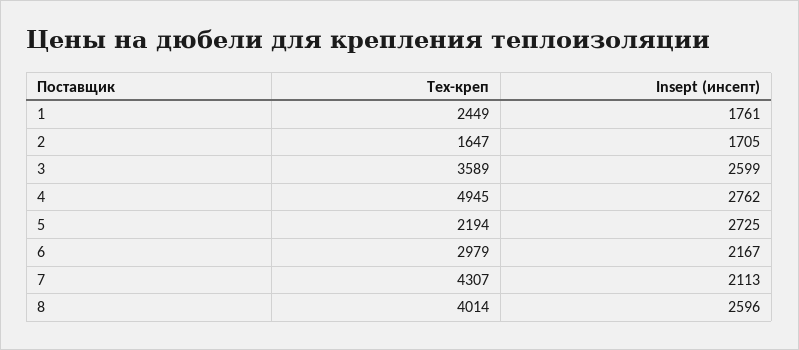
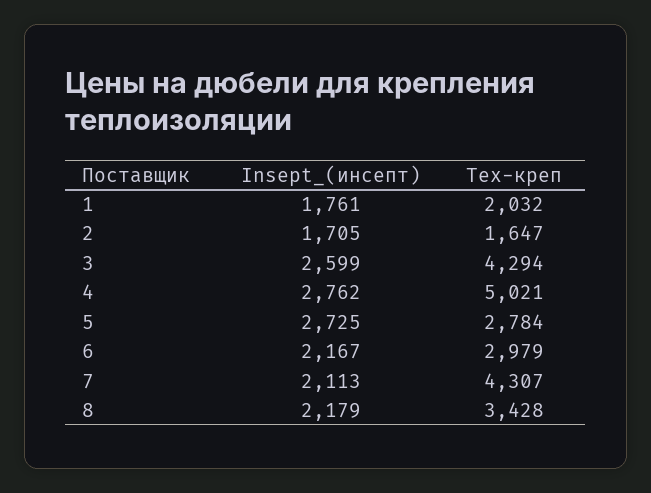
  {
    "Тех-креп": {
-     "1": 2449,
+     "1": 2032,
      "2": 1647,
-     "3": 3589,
+     "3": 4294,
-     "4": 4945,
+     "4": 5021,
-     "5": 2194,
+     "5": 2784,
      "6": 2979,
      "7": 4307,
-     "8": 4014
+     "8": 3428
    },
    "Insept (инсепт)": {
      "1": 1761,
      "2": 1705,
      "3": 2599,
      "4": 2762,
      "5": 2725,
      "6": 2167,
      "7": 2113,
-     "8": 2596
+     "8": 2179
    }
  }

